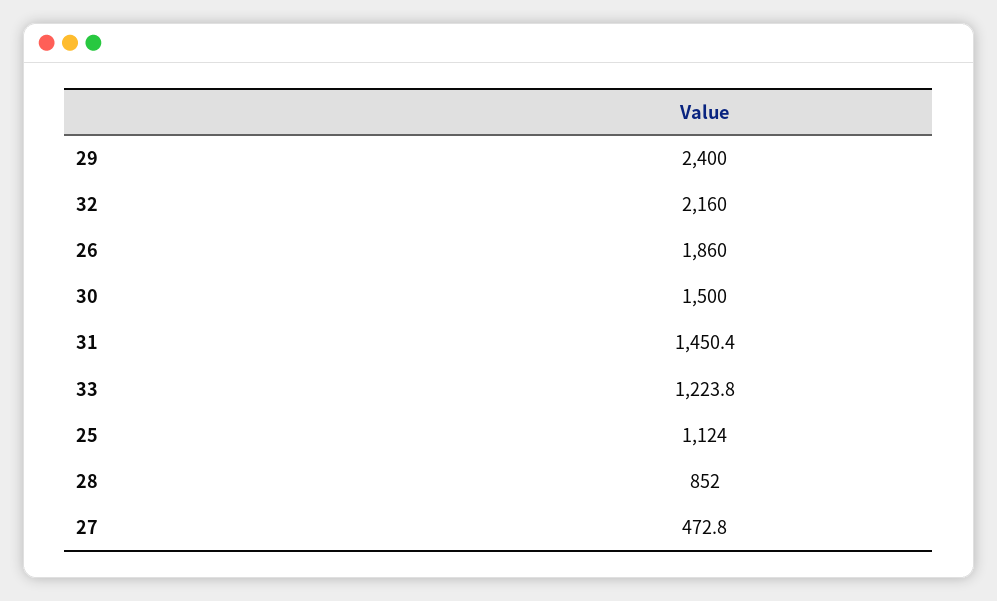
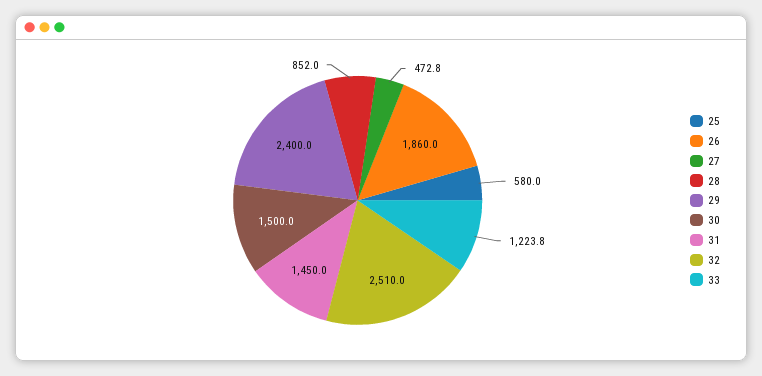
  {
    "29": 2400,
-   "32": 2160,
+   "32": 2510,
    "26": 1860,
    "30": 1500,
-   "31": 1450.4,
+   "31": 1450,
    "33": 1223.8,
-   "25": 1124,
+   "25": 580,
    "28": 852,
    "27": 472.8
  }

